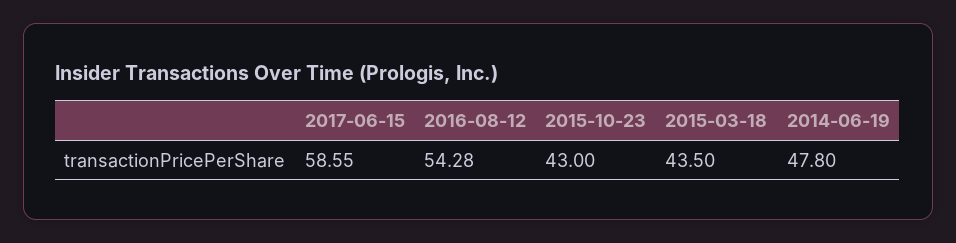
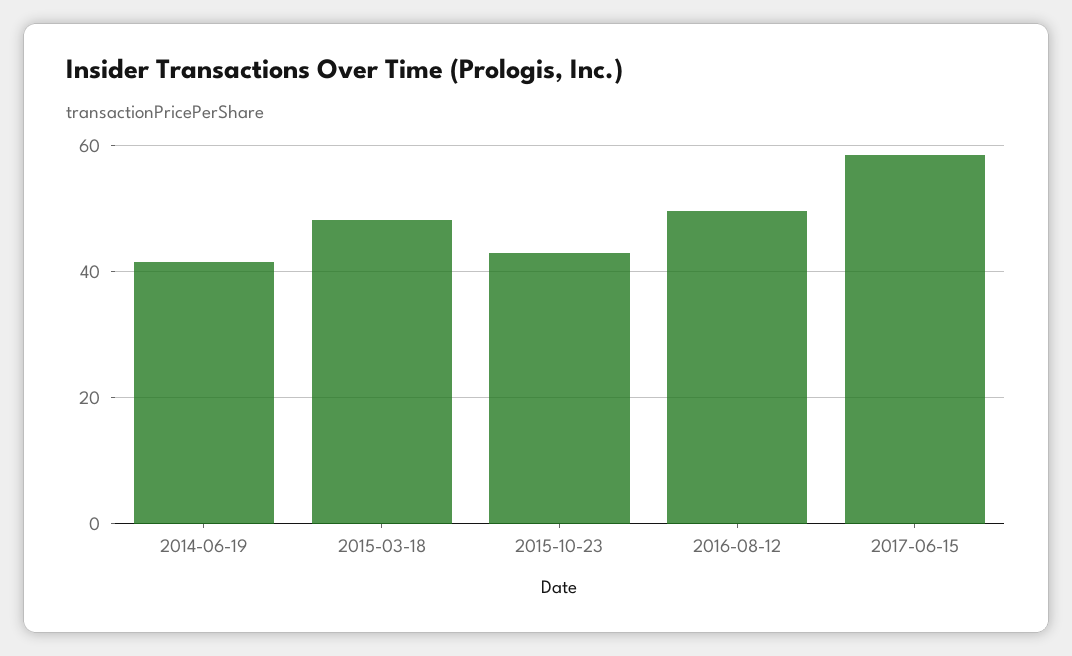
  {
    "2017-06-15": 58.55,
-   "2016-08-12": 54.28,
+   "2016-08-12": 50,
    "2015-10-23": 43,
-   "2015-03-18": 43.5,
+   "2015-03-18": 48,
-   "2014-06-19": 47.8
+   "2014-06-19": 42
  }

